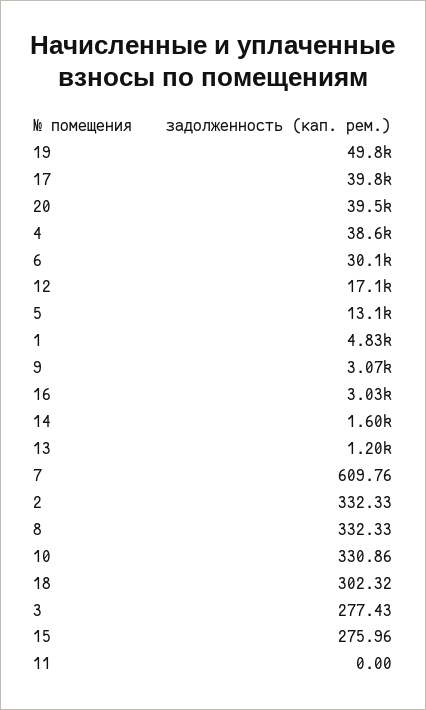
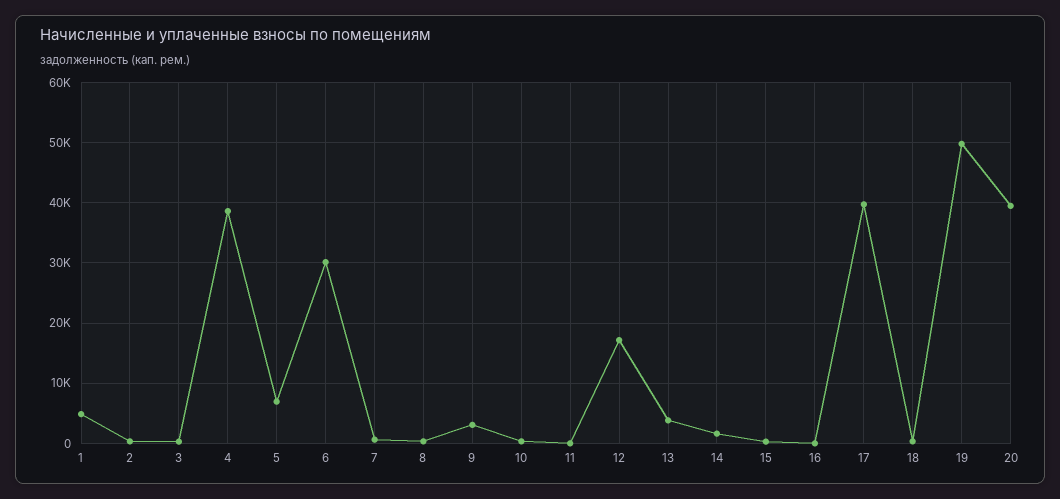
  {
    "19": 49800,
    "17": 39800,
    "20": 39500,
    "4": 38600,
    "6": 30100,
    "12": 17100,
-   "5": 13100,
+   "5": 7000,
    "1": 4830,
    "9": 3070,
-   "16": 3030,
+   "16": 0,
    "14": 1600,
-   "13": 1200,
+   "13": 4000,
    "7": 609.76,
    "2": 332.33,
    "8": 332.33,
    "10": 330.86,
    "18": 302.32,
    "3": 277.43,
    "15": 275.96,
    "11": 0
  }

